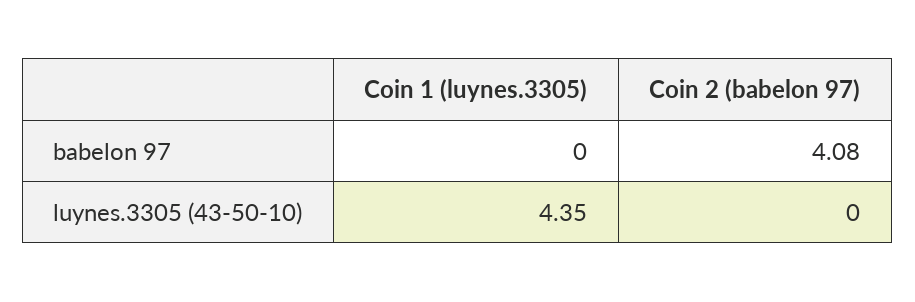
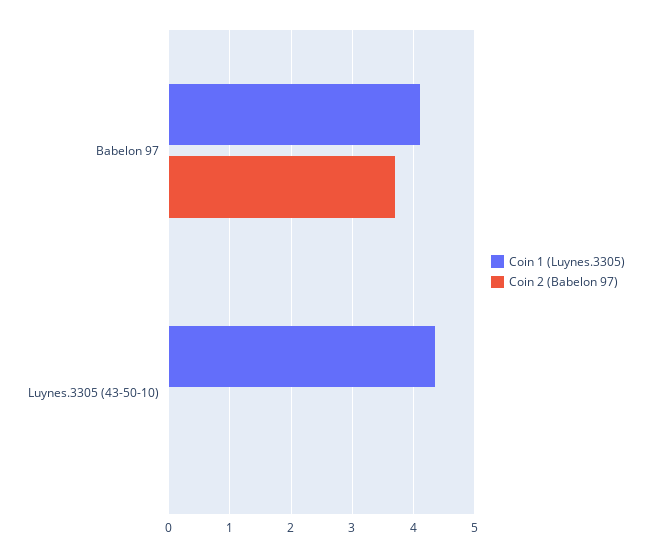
  {
    "Coin 1 (luynes.3305)": {
-     "babelon 97": 0,
+     "babelon 97": 4.1,
      "luynes.3305 (43-50-10)": 4.35
    },
    "Coin 2 (babelon 97)": {
-     "babelon 97": 4.08,
+     "babelon 97": 3.7,
      "luynes.3305 (43-50-10)": 0
    }
  }

